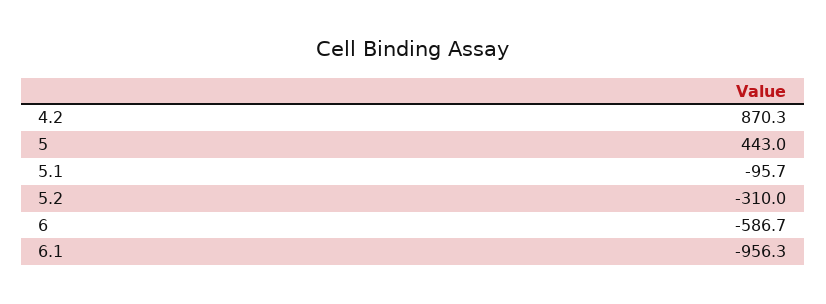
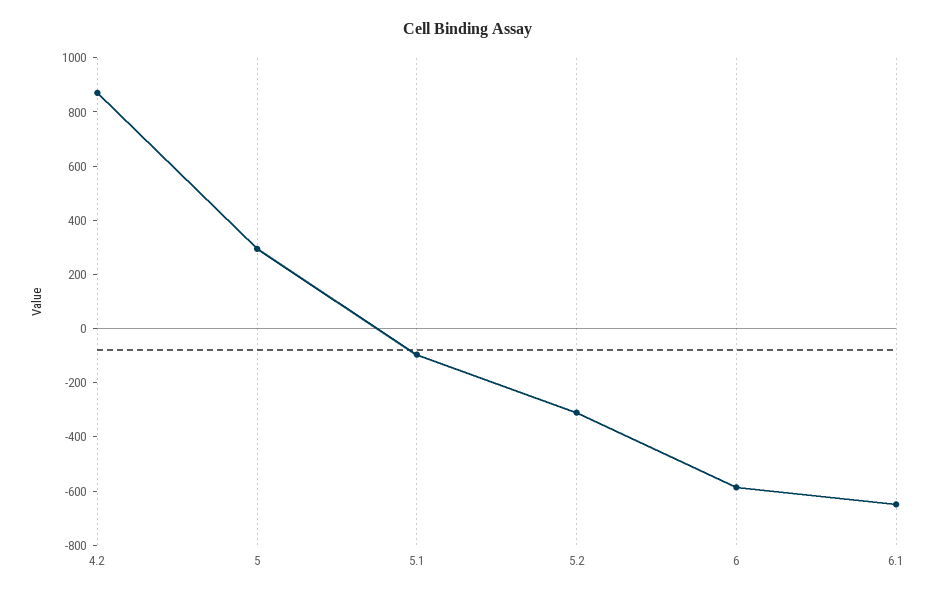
  {
    "4.2": 870.3,
-   "5": 443,
+   "5": 300,
    "5.1": -95.7,
    "5.2": -310,
    "6": -586.7,
-   "6.1": -956.3
+   "6.1": -650
  }

